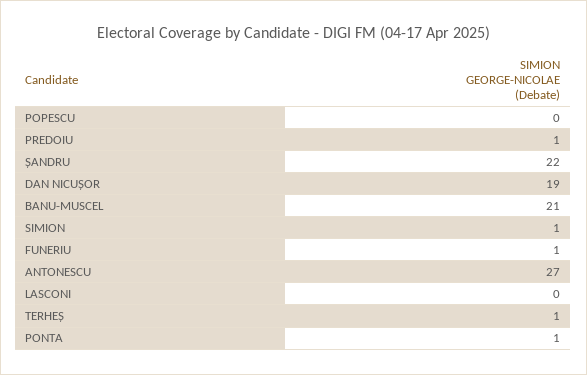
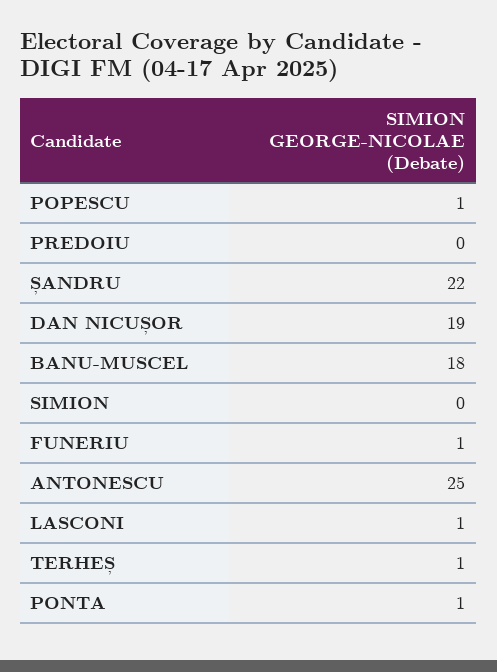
  {
-   "POPESCU": 0,
+   "POPESCU": 1,
-   "PREDOIU": 1,
+   "PREDOIU": 0,
    "ȘANDRU": 22,
    "DAN NICUȘOR": 19,
-   "BANU-MUSCEL": 21,
+   "BANU-MUSCEL": 18,
-   "SIMION": 1,
+   "SIMION": 0,
    "FUNERIU": 1,
-   "ANTONESCU": 27,
+   "ANTONESCU": 25,
-   "LASCONI": 0,
+   "LASCONI": 1,
    "TERHEȘ": 1,
    "PONTA": 1
  }

